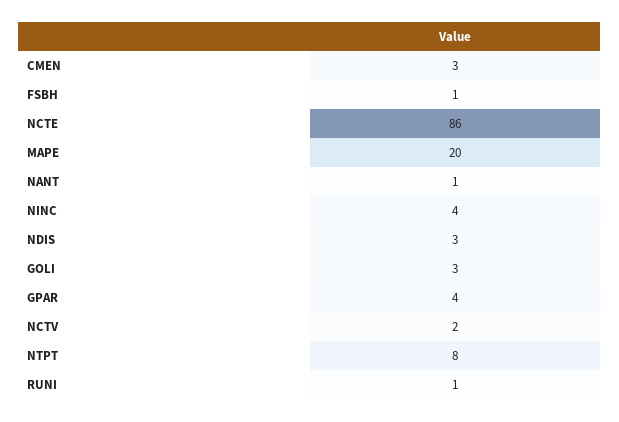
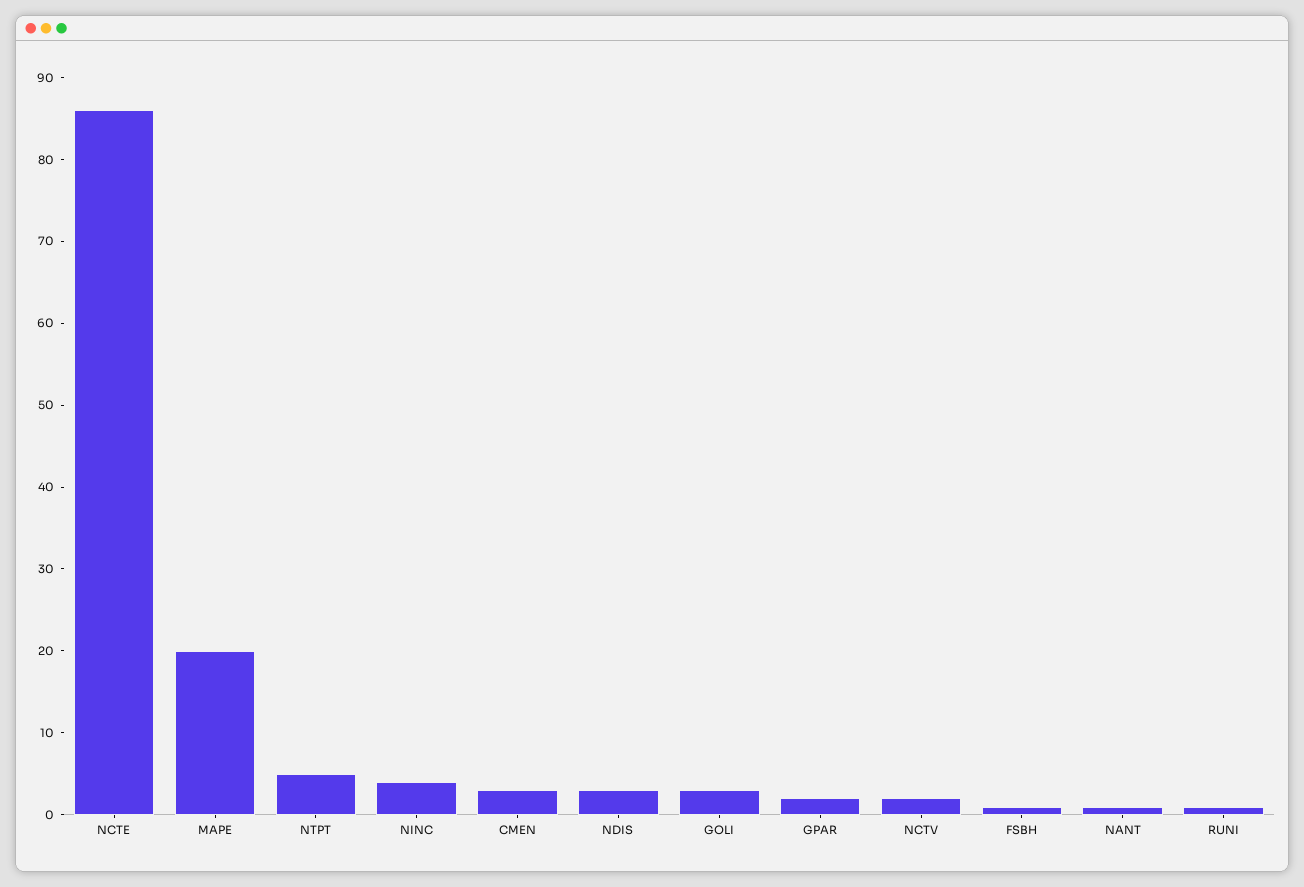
  {
    "CMEN": 3,
    "FSBH": 1,
    "NCTE": 86,
    "MAPE": 20,
    "NANT": 1,
    "NINC": 4,
    "NDIS": 3,
    "GOLI": 3,
-   "GPAR": 4,
+   "GPAR": 2,
    "NCTV": 2,
-   "NTPT": 8,
+   "NTPT": 5,
    "RUNI": 1
  }

